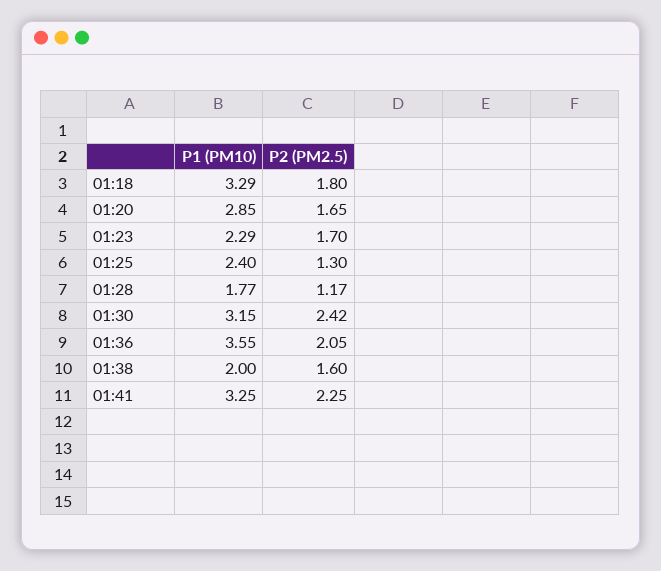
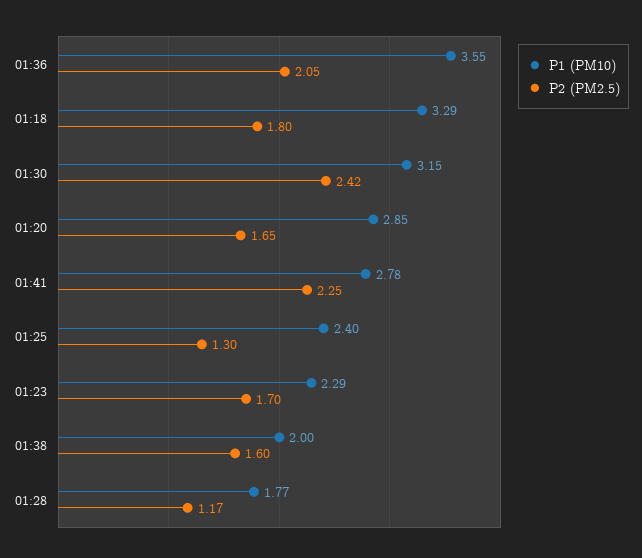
  {
    "P1 (PM10)": {
      "01:18": 3.29,
      "01:20": 2.85,
      "01:23": 2.29,
      "01:25": 2.4,
      "01:28": 1.77,
      "01:30": 3.15,
      "01:36": 3.55,
      "01:38": 2,
-     "01:41": 3.25
+     "01:41": 2.78
    },
    "P2 (PM2.5)": {
      "01:18": 1.8,
      "01:20": 1.65,
      "01:23": 1.7,
      "01:25": 1.3,
      "01:28": 1.17,
      "01:30": 2.42,
      "01:36": 2.05,
      "01:38": 1.6,
      "01:41": 2.25
    }
  }

